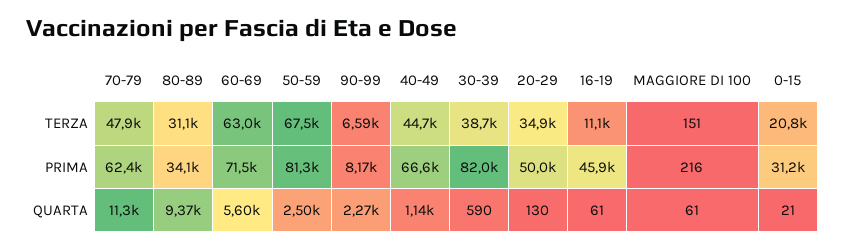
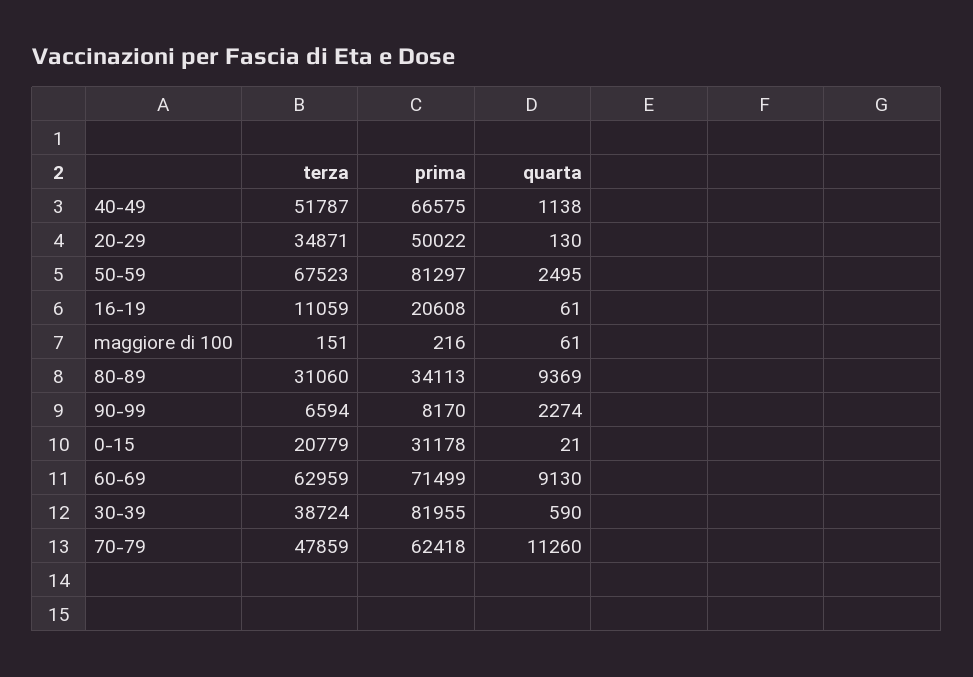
  {
    "70-79": {
      "TERZA": 47859,
      "PRIMA": 62418,
      "QUARTA": 11260
    },
    "80-89": {
      "TERZA": 31060,
      "PRIMA": 34113,
      "QUARTA": 9369
    },
    "60-69": {
      "TERZA": 62959,
      "PRIMA": 71499,
-     "QUARTA": 5600
+     "QUARTA": 9130
    },
    "50-59": {
      "TERZA": 67523,
      "PRIMA": 81297,
      "QUARTA": 2495
    },
    "90-99": {
      "TERZA": 6594,
      "PRIMA": 8170,
      "QUARTA": 2274
    },
    "40-49": {
-     "TERZA": 44700,
+     "TERZA": 51787,
      "PRIMA": 66575,
      "QUARTA": 1138
    },
    "30-39": {
      "TERZA": 38724,
      "PRIMA": 81955,
      "QUARTA": 590
    },
    "20-29": {
      "TERZA": 34871,
      "PRIMA": 50022,
      "QUARTA": 130
    },
    "16-19": {
      "TERZA": 11059,
-     "PRIMA": 45900,
+     "PRIMA": 20608,
      "QUARTA": 61
    },
    "MAGGIORE DI 100": {
      "TERZA": 151,
      "PRIMA": 216,
      "QUARTA": 61
    },
    "0-15": {
      "TERZA": 20779,
      "PRIMA": 31178,
      "QUARTA": 21
    }
  }

